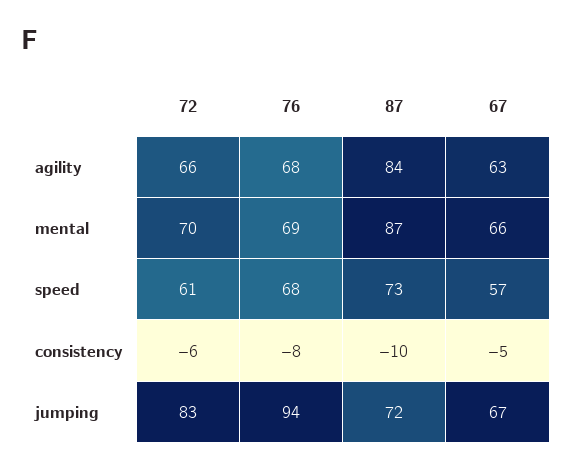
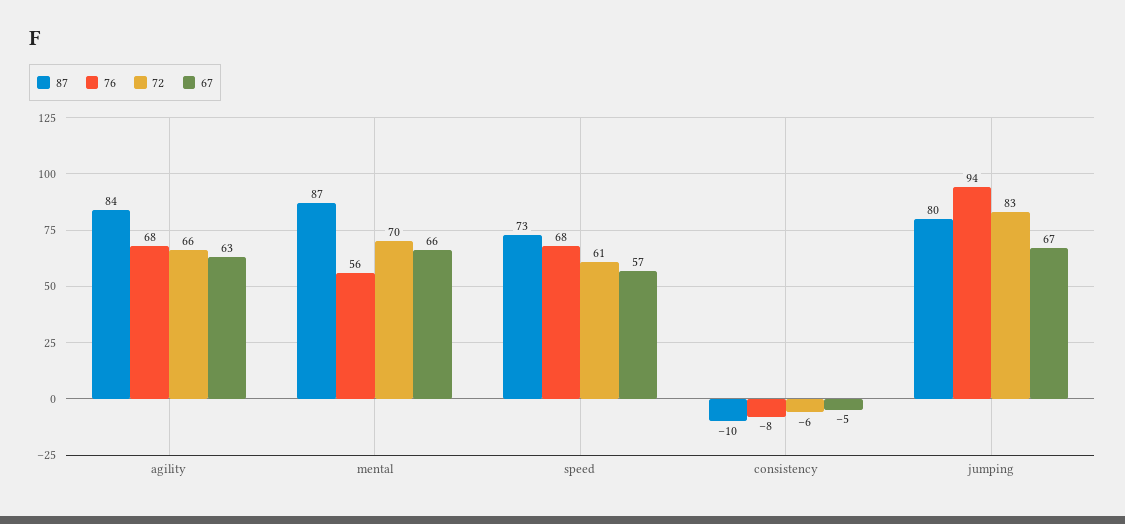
  {
    "72": {
      "agility": 66,
      "mental": 70,
      "speed": 61,
      "consistency": -6,
      "jumping": 83
    },
    "76": {
      "agility": 68,
-     "mental": 69,
+     "mental": 56,
      "speed": 68,
      "consistency": -8,
      "jumping": 94
    },
    "87": {
      "agility": 84,
      "mental": 87,
      "speed": 73,
      "consistency": -10,
-     "jumping": 72
+     "jumping": 80
    },
    "67": {
      "agility": 63,
      "mental": 66,
      "speed": 57,
      "consistency": -5,
      "jumping": 67
    }
  }

